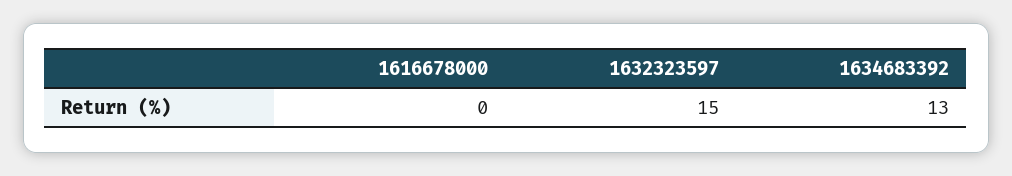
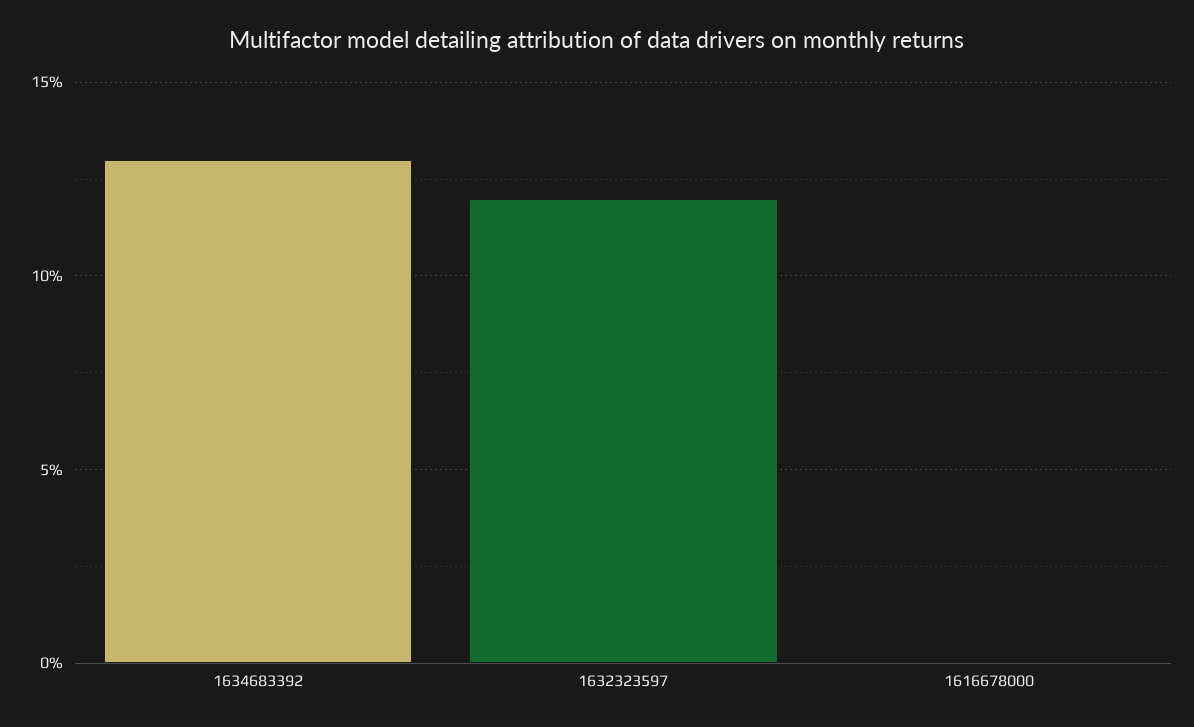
  {
    "1616678000": 0,
-   "1632323597": 15,
+   "1632323597": 12,
    "1634683392": 13
  }

